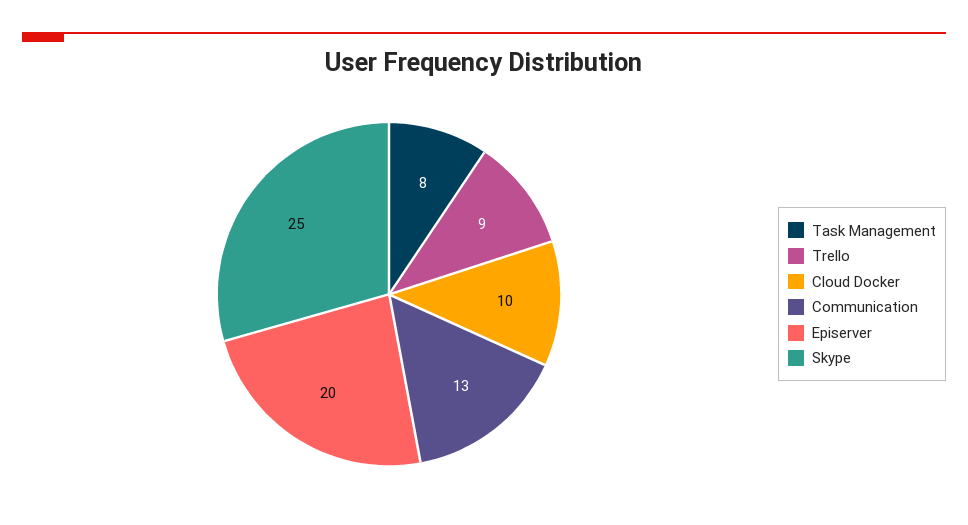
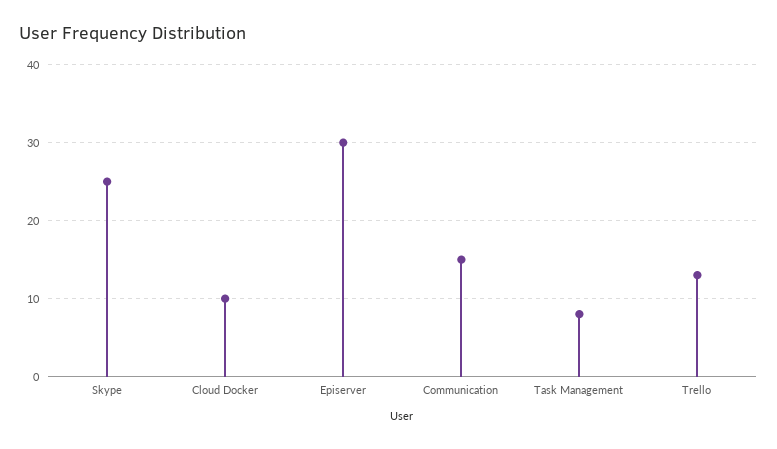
  {
    "Task Management": 8,
-   "Trello": 9,
+   "Trello": 13,
    "Cloud Docker": 10,
-   "Communication": 13,
+   "Communication": 15,
-   "Episerver": 20,
+   "Episerver": 30,
    "Skype": 25
  }

